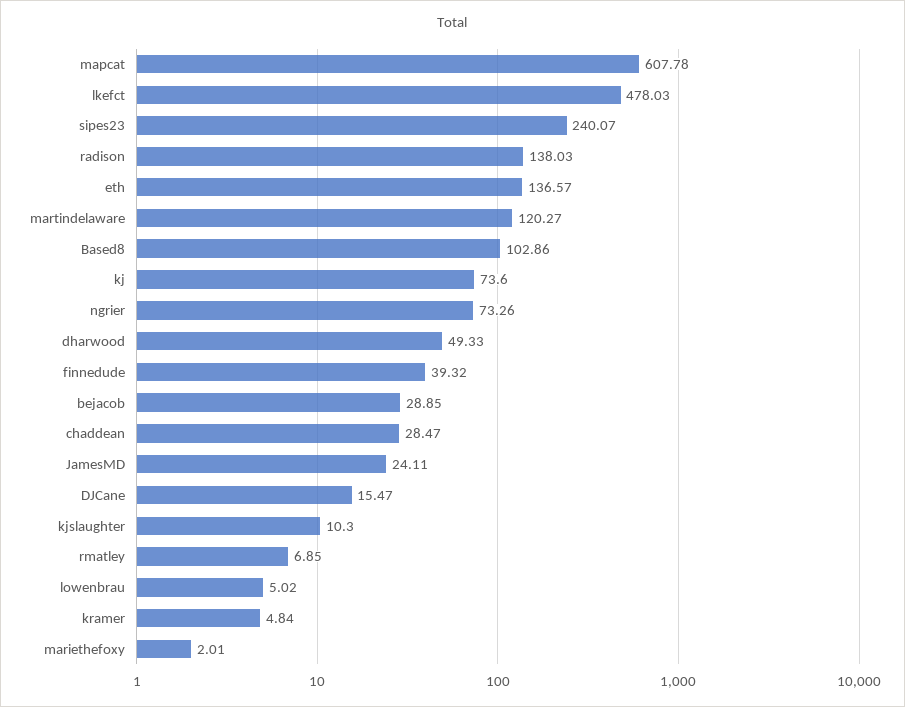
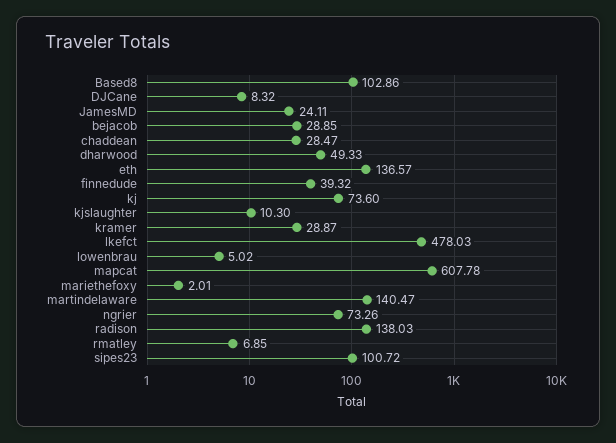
  {
    "mapcat": 607.78,
    "lkefct": 478.03,
-   "sipes23": 240.07,
+   "sipes23": 100.72,
    "radison": 138.03,
    "eth": 136.57,
-   "martindelaware": 120.27,
+   "martindelaware": 140.47,
    "Based8": 102.86,
    "kj": 73.6,
    "ngrier": 73.26,
    "dharwood": 49.33,
    "finnedude": 39.32,
    "bejacob": 28.85,
    "chaddean": 28.47,
    "JamesMD": 24.11,
-   "DJCane": 15.47,
+   "DJCane": 8.32,
    "kjslaughter": 10.3,
    "rmatley": 6.85,
    "lowenbrau": 5.02,
-   "kramer": 4.84,
+   "kramer": 28.87,
    "mariethefoxy": 2.01
  }

